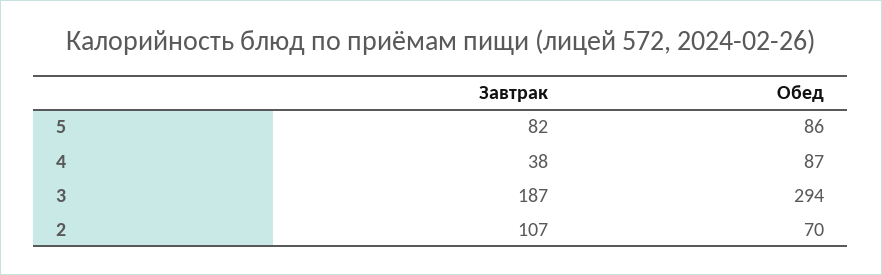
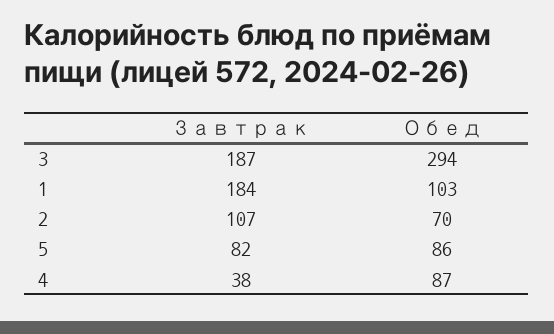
  {
    "Завтрак": {
      "5": 82,
      "4": 38,
      "3": 187,
-     "2": 107
+     "2": 107,
+     "1": 184
    },
    "Обед": {
      "5": 86,
      "4": 87,
      "3": 294,
-     "2": 70
+     "2": 70,
+     "1": 103
    }
  }

